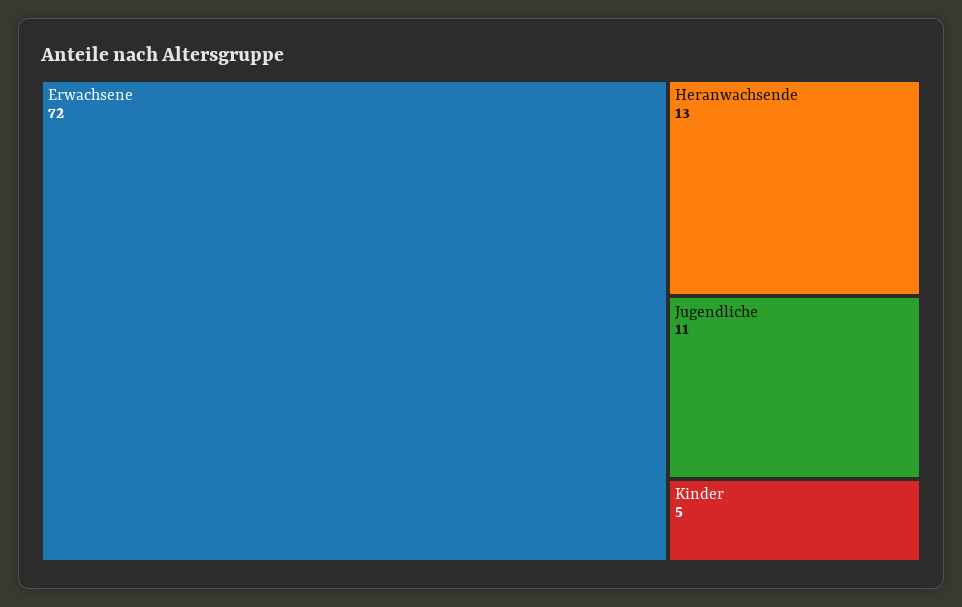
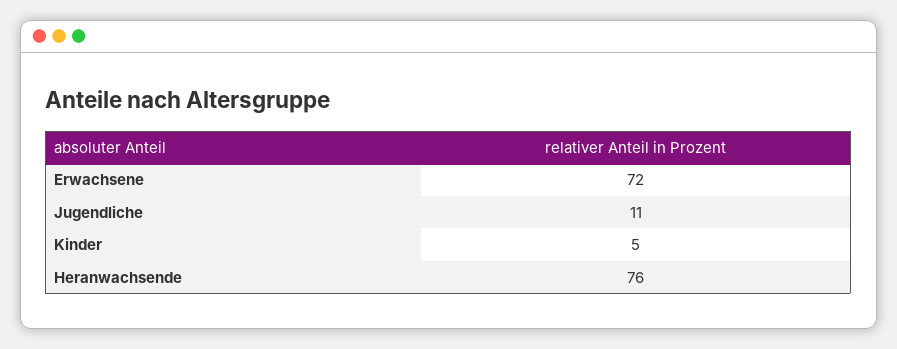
  {
    "Erwachsene": 72,
-   "Heranwachsende": 13,
+   "Heranwachsende": 76,
    "Jugendliche": 11,
    "Kinder": 5
  }

